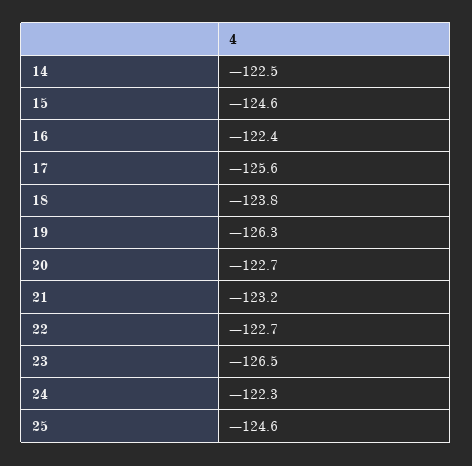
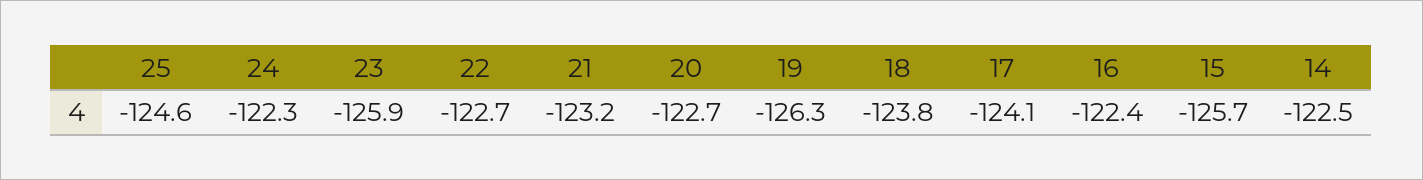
  {
    "14": -122.5,
-   "15": -124.6,
+   "15": -125.7,
    "16": -122.4,
-   "17": -125.6,
+   "17": -124.1,
    "18": -123.8,
    "19": -126.3,
    "20": -122.7,
    "21": -123.2,
    "22": -122.7,
-   "23": -126.5,
+   "23": -125.9,
    "24": -122.3,
    "25": -124.6
  }

